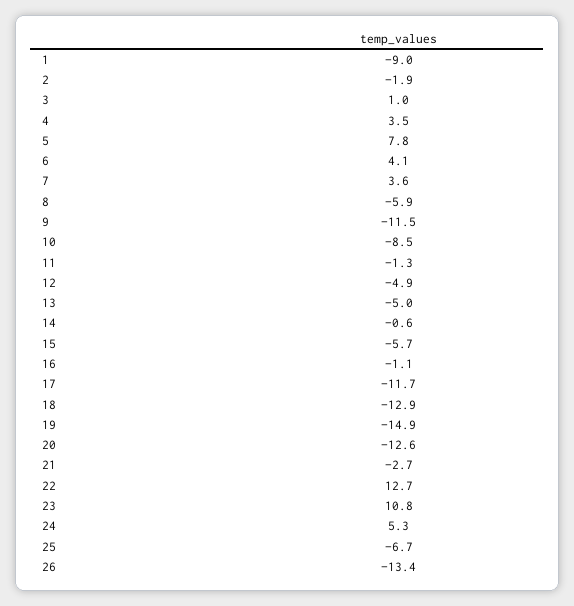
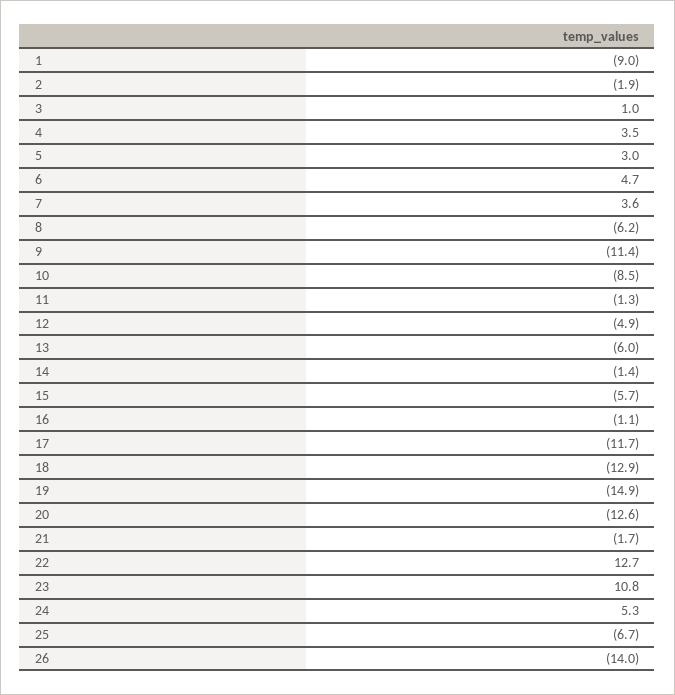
  {
    "1": -9,
    "2": -1.9,
    "3": 1,
    "4": 3.5,
-   "5": 7.8,
+   "5": 3,
-   "6": 4.1,
+   "6": 4.7,
    "7": 3.6,
-   "8": -5.9,
+   "8": -6.2,
-   "9": -11.5,
+   "9": -11.4,
    "10": -8.5,
    "11": -1.3,
    "12": -4.9,
-   "13": -5,
+   "13": -6,
-   "14": -0.6,
+   "14": -1.4,
    "15": -5.7,
    "16": -1.1,
    "17": -11.7,
    "18": -12.9,
    "19": -14.9,
    "20": -12.6,
-   "21": -2.7,
+   "21": -1.7,
    "22": 12.7,
    "23": 10.8,
    "24": 5.3,
    "25": -6.7,
-   "26": -13.4
+   "26": -14
  }

